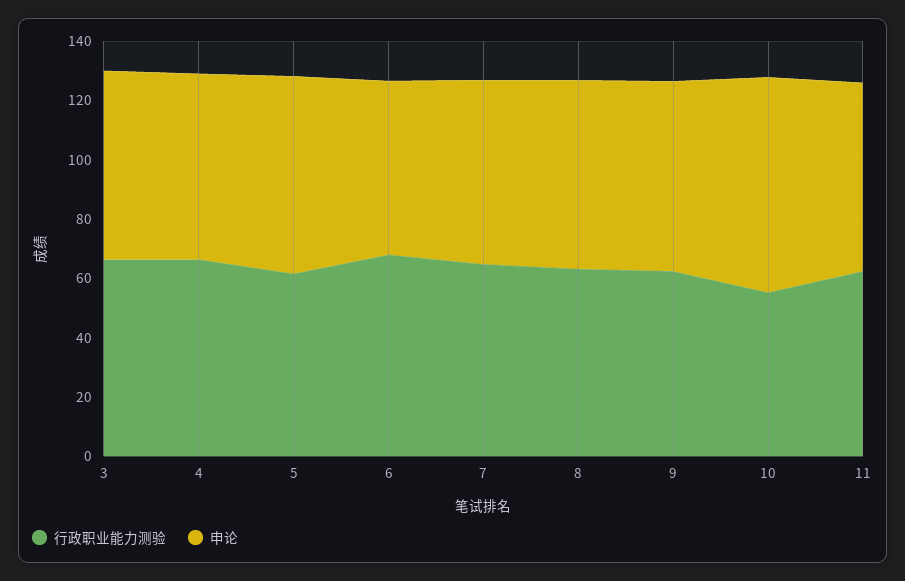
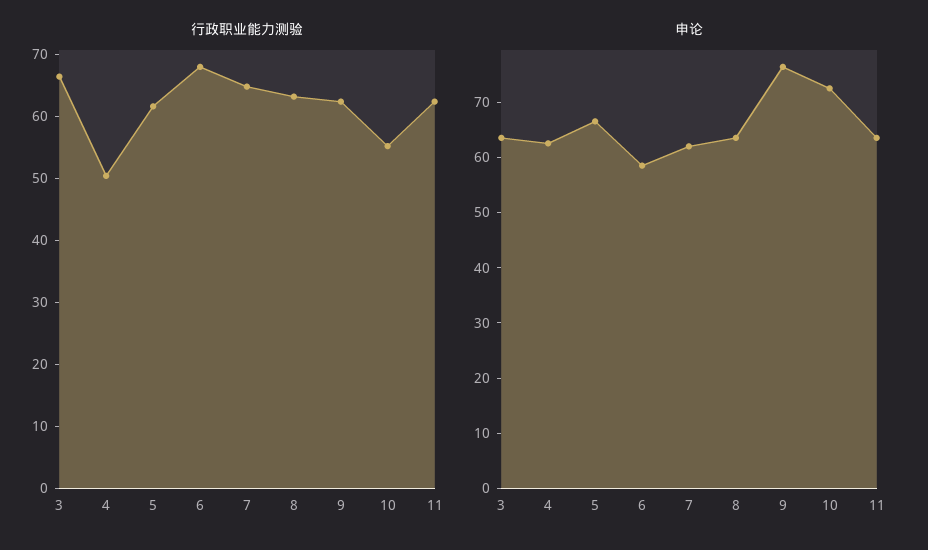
  {
    "行政职业能力测验": {
      "3": 66,
-     "4": 65,
+     "4": 50,
      "5": 62,
      "6": 68,
      "7": 64,
      "8": 64,
      "9": 62,
      "10": 56,
      "11": 62
    },
    "申论": {
      "3": 64,
      "4": 62,
      "5": 66,
      "6": 58,
      "7": 62,
      "8": 64,
-     "9": 65,
+     "9": 76,
      "10": 72,
      "11": 64
    }
  }

